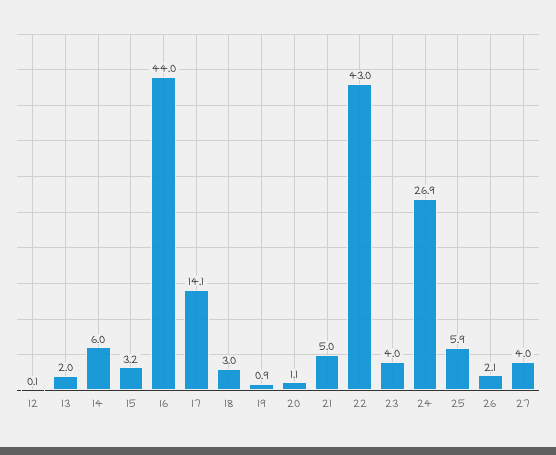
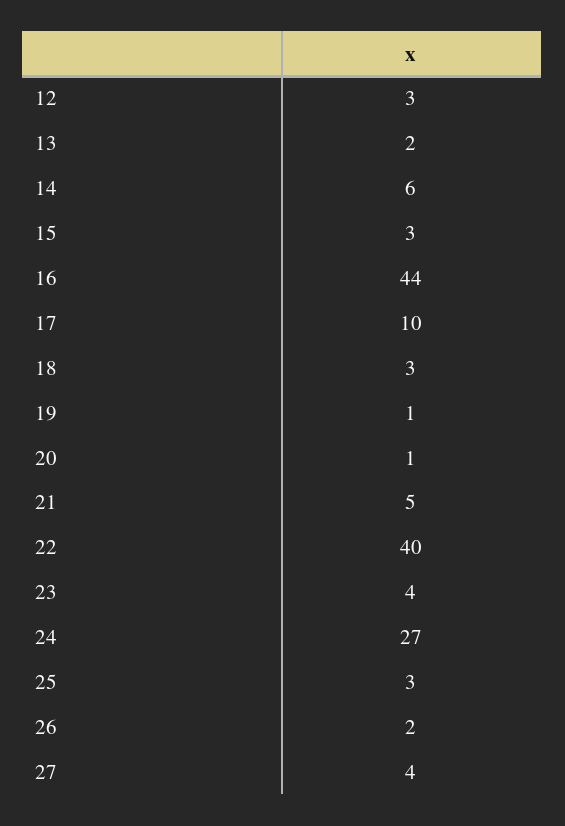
  {
-   "12": 0.1,
+   "12": 3,
    "13": 2,
    "14": 6,
    "15": 3.2,
    "16": 44,
-   "17": 14.1,
+   "17": 10,
    "18": 3,
    "19": 0.9,
    "20": 1.1,
    "21": 5,
-   "22": 43,
+   "22": 40,
    "23": 4,
    "24": 26.9,
-   "25": 5.9,
+   "25": 3,
    "26": 2.1,
    "27": 4
  }

